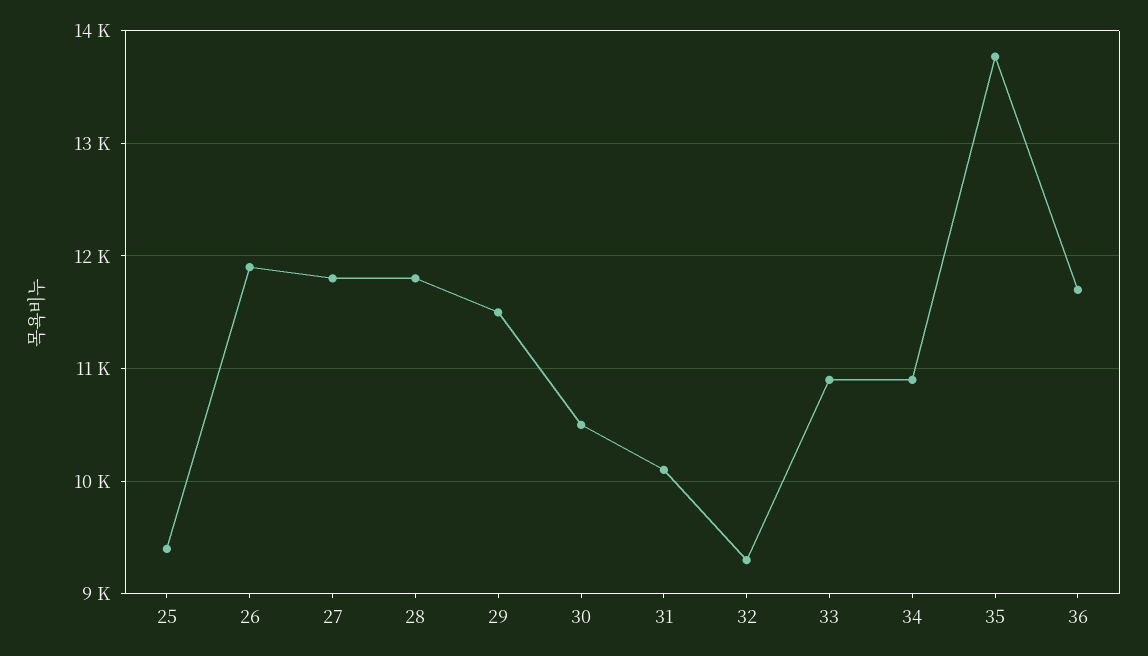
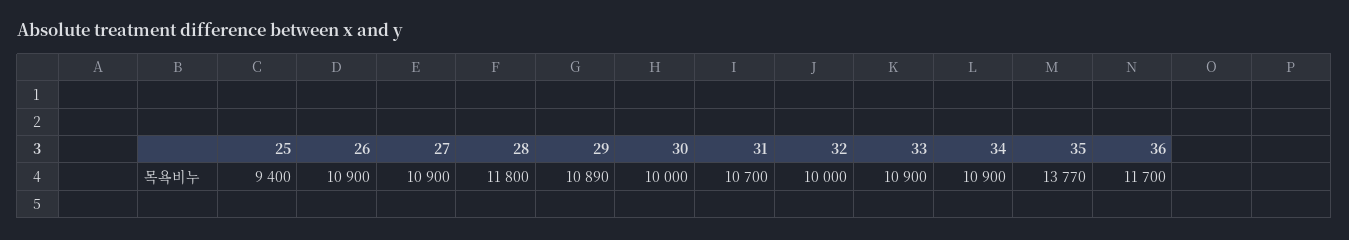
  {
    "25": 9400,
-   "26": 11900,
+   "26": 10900,
-   "27": 11800,
+   "27": 10900,
    "28": 11800,
-   "29": 11500,
+   "29": 10890,
-   "30": 10500,
+   "30": 10000,
-   "31": 10100,
+   "31": 10700,
-   "32": 9300,
+   "32": 10000,
    "33": 10900,
    "34": 10900,
    "35": 13770,
    "36": 11700
  }

